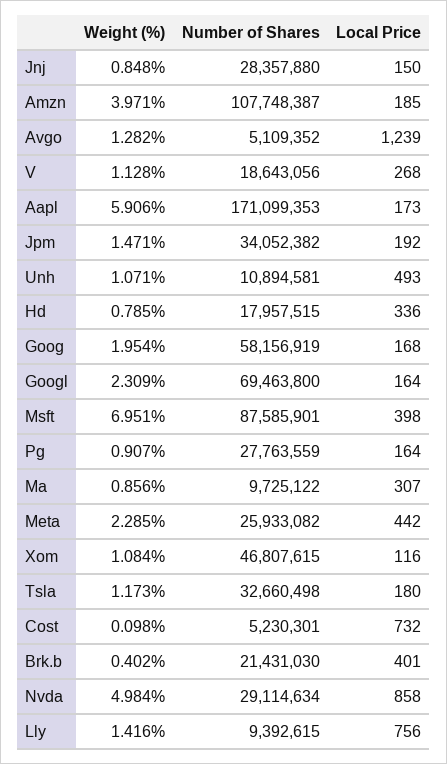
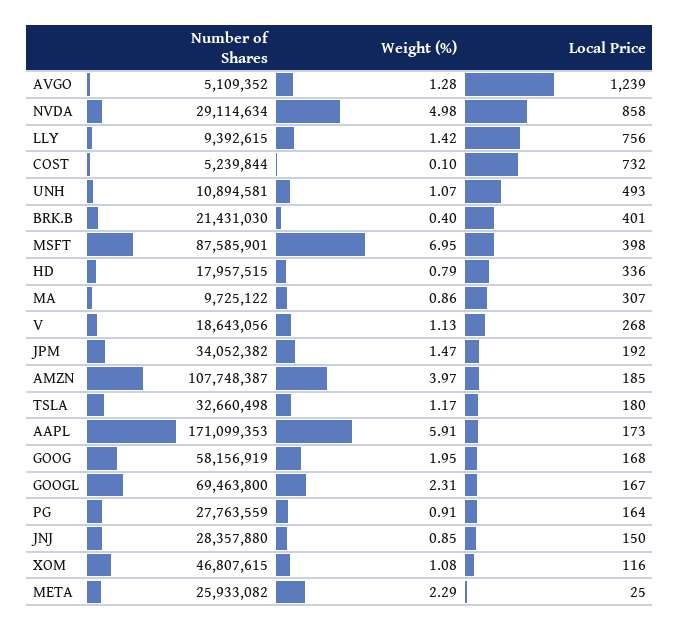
  {
    "Weight (%)": {
      "Jnj": 0.848,
      "Amzn": 3.971,
      "Avgo": 1.282,
      "V": 1.128,
      "Aapl": 5.906,
      "Jpm": 1.471,
      "Unh": 1.071,
      "Hd": 0.785,
      "Goog": 1.954,
      "Googl": 2.309,
      "Msft": 6.951,
      "Pg": 0.907,
      "Ma": 0.856,
      "Meta": 2.285,
      "Xom": 1.084,
      "Tsla": 1.173,
      "Cost": 0.098,
      "Brk.b": 0.402,
      "Nvda": 4.984,
      "Lly": 1.416
    },
    "Number of Shares": {
      "Jnj": 28357880,
      "Amzn": 107748387,
      "Avgo": 5109352,
      "V": 18643056,
      "Aapl": 171099353,
      "Jpm": 34052382,
      "Unh": 10894581,
      "Hd": 17957515,
      "Goog": 58156919,
      "Googl": 69463800,
      "Msft": 87585901,
      "Pg": 27763559,
      "Ma": 9725122,
      "Meta": 25933082,
      "Xom": 46807615,
      "Tsla": 32660498,
-     "Cost": 5230301,
+     "Cost": 5239844,
      "Brk.b": 21431030,
      "Nvda": 29114634,
      "Lly": 9392615
    },
    "Local Price": {
      "Jnj": 150,
      "Amzn": 185,
      "Avgo": 1239,
      "V": 268,
      "Aapl": 173,
      "Jpm": 192,
      "Unh": 493,
      "Hd": 336,
      "Goog": 168,
-     "Googl": 164,
+     "Googl": 167,
      "Msft": 398,
      "Pg": 164,
      "Ma": 307,
-     "Meta": 442,
+     "Meta": 25,
      "Xom": 116,
      "Tsla": 180,
      "Cost": 732,
      "Brk.b": 401,
      "Nvda": 858,
      "Lly": 756
    }
  }

